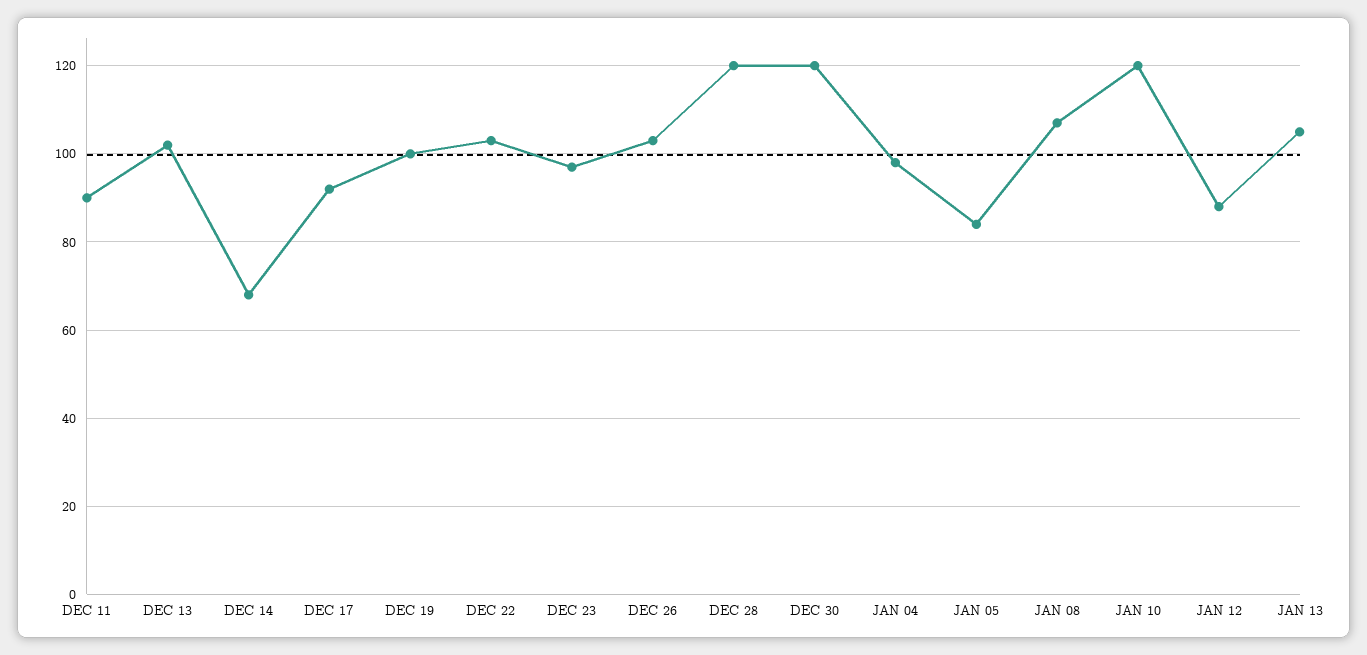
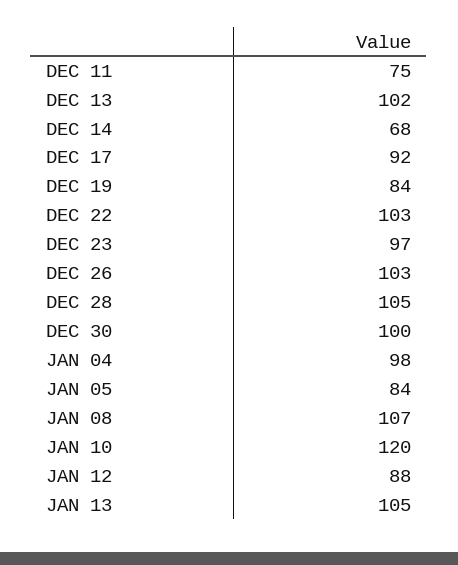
  {
-   "DEC 11": 90,
+   "DEC 11": 75,
    "DEC 13": 102,
    "DEC 14": 68,
    "DEC 17": 92,
-   "DEC 19": 100,
+   "DEC 19": 84,
    "DEC 22": 103,
    "DEC 23": 97,
    "DEC 26": 103,
-   "DEC 28": 120,
+   "DEC 28": 105,
-   "DEC 30": 120,
+   "DEC 30": 100,
    "JAN 04": 98,
    "JAN 05": 84,
    "JAN 08": 107,
    "JAN 10": 120,
    "JAN 12": 88,
    "JAN 13": 105
  }

